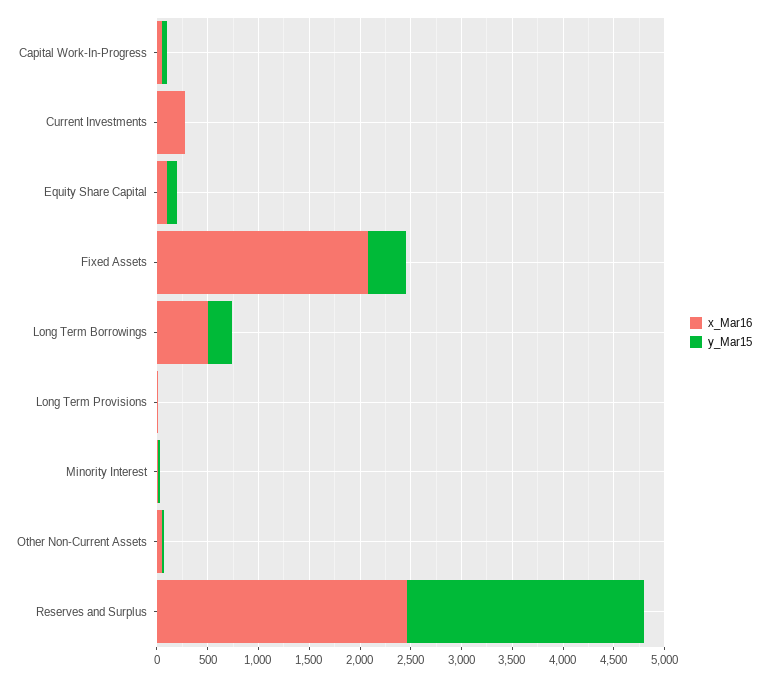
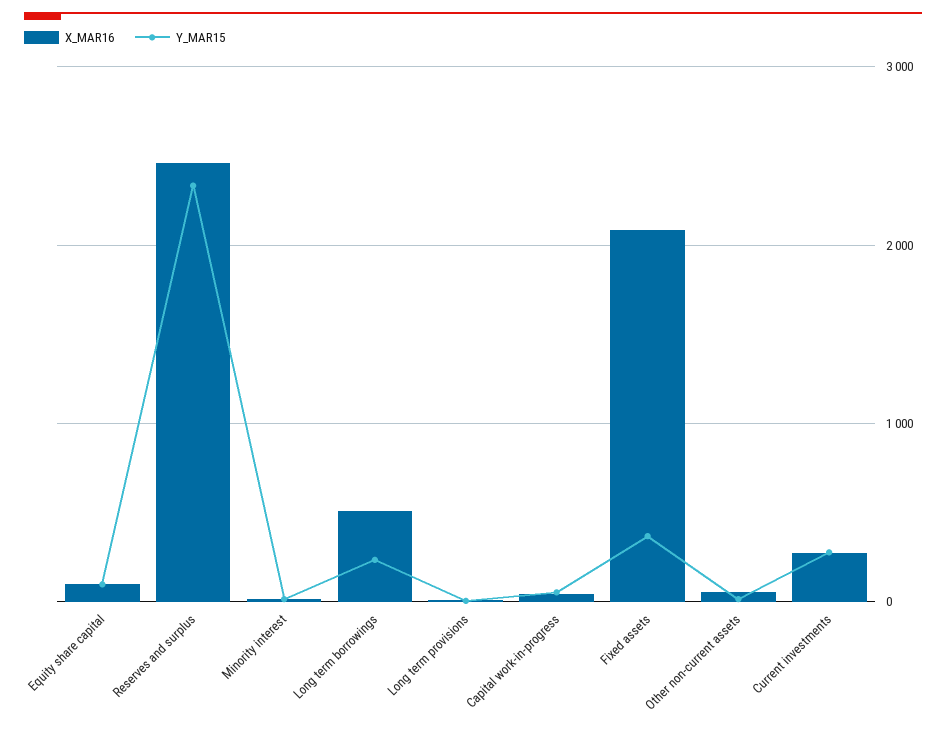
  {
    "x_Mar16": {
      "Capital Work-In-Progress": 0,
      "Current Investments": 300,
      "Equity Share Capital": 100,
      "Fixed Assets": 2100,
      "Long Term Borrowings": 500,
      "Long Term Provisions": 0,
      "Minority Interest": 0,
      "Other Non-Current Assets": 100,
      "Reserves and Surplus": 2500
    },
    "y_Mar15": {
      "Capital Work-In-Progress": 100,
-     "Current Investments": 0,
+     "Current Investments": 300,
      "Equity Share Capital": 100,
      "Fixed Assets": 400,
      "Long Term Borrowings": 200,
      "Long Term Provisions": 0,
      "Minority Interest": 0,
      "Other Non-Current Assets": 0,
      "Reserves and Surplus": 2300
    }
  }

